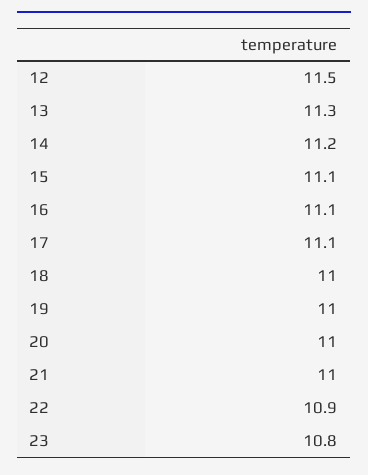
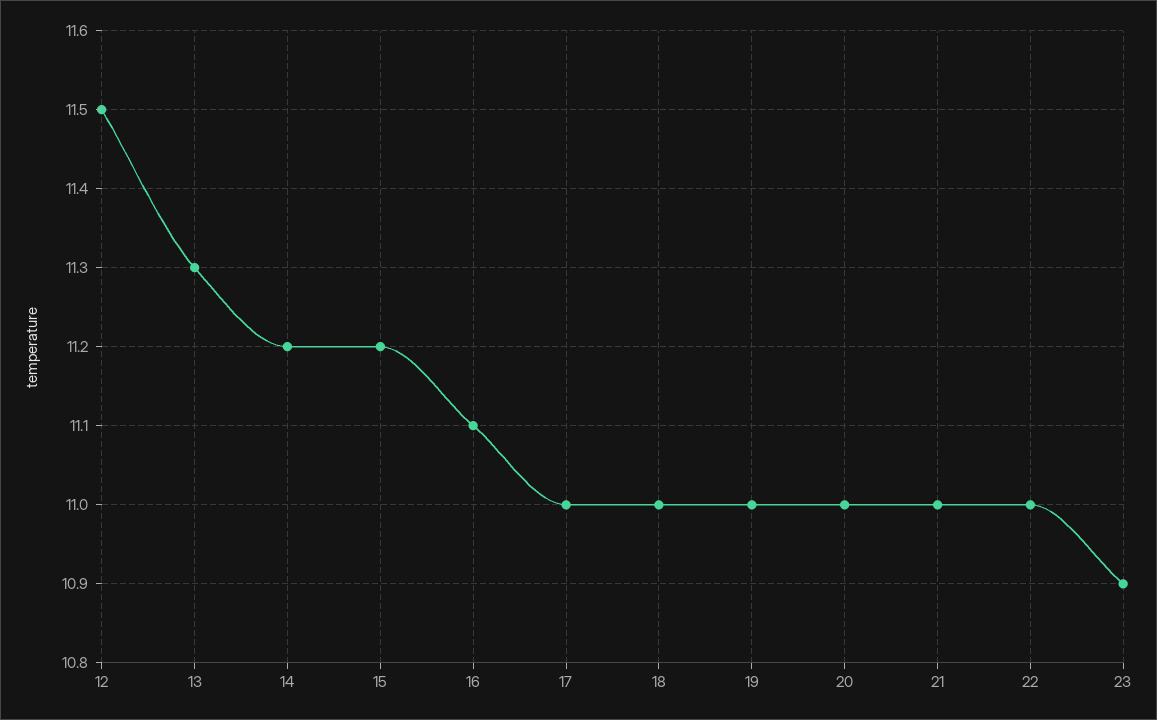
  {
    "12": 11.5,
    "13": 11.3,
    "14": 11.2,
-   "15": 11.1,
+   "15": 11.2,
    "16": 11.1,
-   "17": 11.1,
+   "17": 11,
    "18": 11,
    "19": 11,
    "20": 11,
    "21": 11,
-   "22": 10.9,
+   "22": 11,
-   "23": 10.8
+   "23": 10.9
  }

